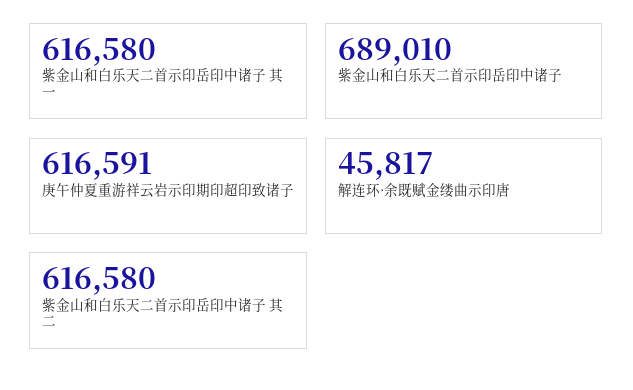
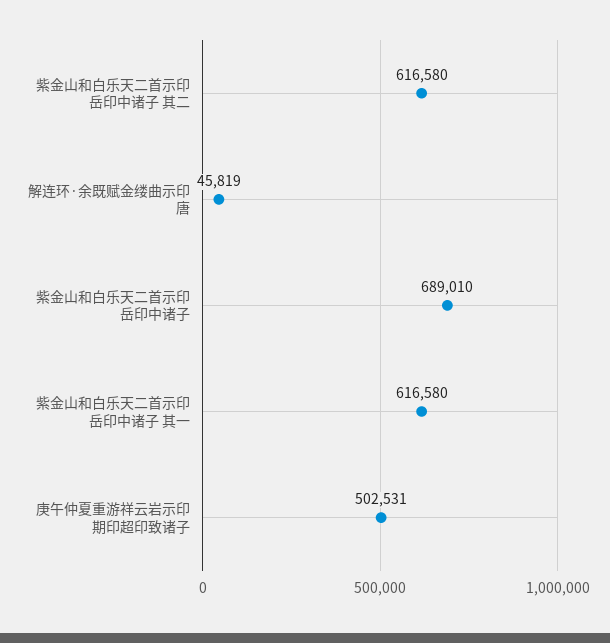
  {
    "紫金山和白乐天二首示印岳印中诸子 其一": 616580,
    "紫金山和白乐天二首示印岳印中诸子": 689010,
-   "庚午仲夏重游祥云岩示印期印超印致诸子": 616591,
+   "庚午仲夏重游祥云岩示印期印超印致诸子": 502531,
-   "解连环·余既赋金缕曲示印唐": 45817,
+   "解连环·余既赋金缕曲示印唐": 45819,
    "紫金山和白乐天二首示印岳印中诸子 其二": 616580
  }

